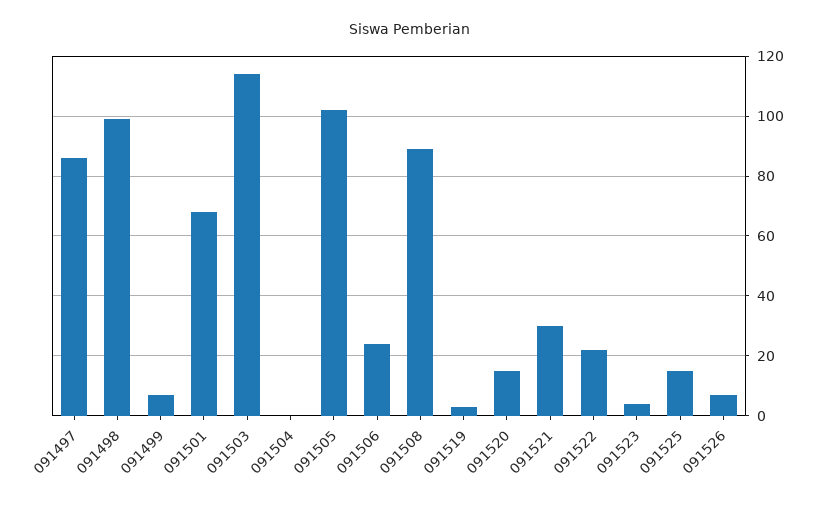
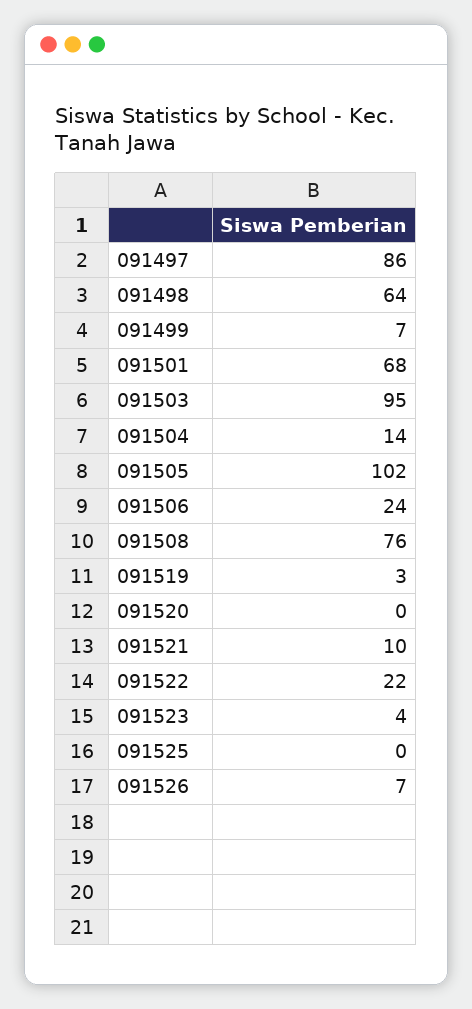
  {
    "091497": 86,
-   "091498": 100,
+   "091498": 64,
    "091499": 7,
    "091501": 68,
-   "091503": 115,
+   "091503": 95,
-   "091504": 0,
+   "091504": 14,
    "091505": 102,
    "091506": 24,
-   "091508": 90,
+   "091508": 76,
    "091519": 3,
-   "091520": 15,
+   "091520": 0,
-   "091521": 30,
+   "091521": 10,
    "091522": 22,
    "091523": 4,
-   "091525": 15,
+   "091525": 0,
    "091526": 7
  }

